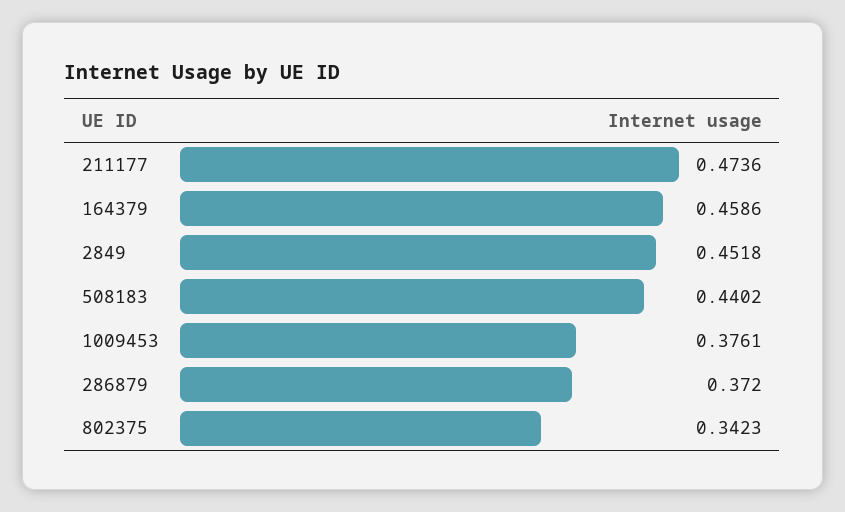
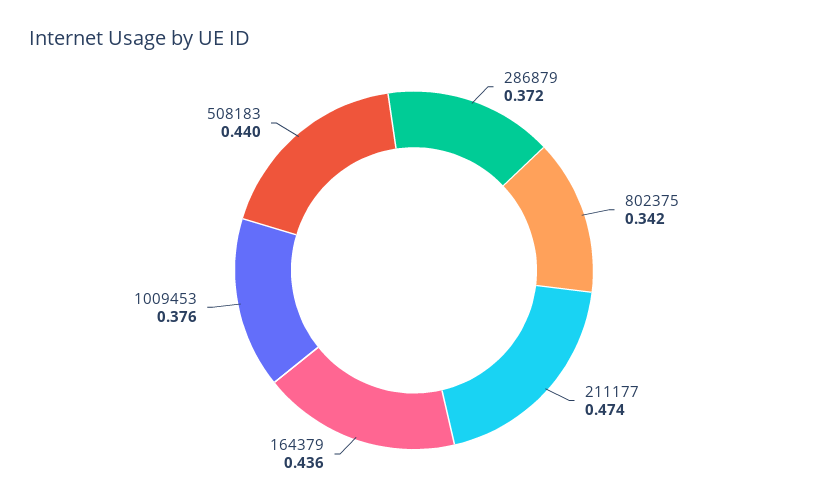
  {
    "211177": 0.4736,
-   "164379": 0.4586,
+   "164379": 0.436,
-   "2849": 0.4518,
    "508183": 0.4402,
    "1009453": 0.3761,
    "286879": 0.372,
    "802375": 0.3423
  }

